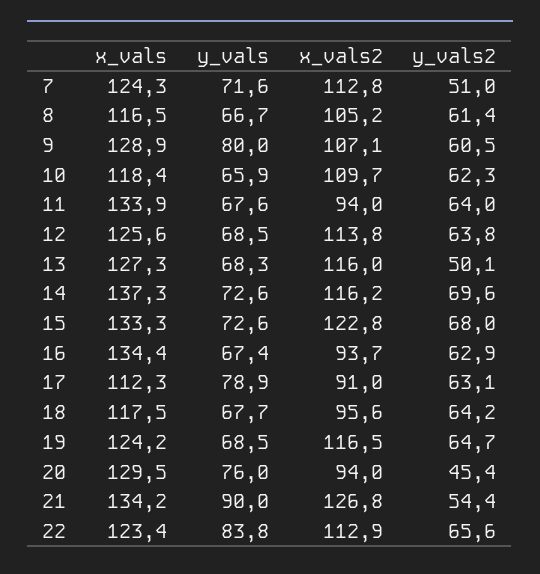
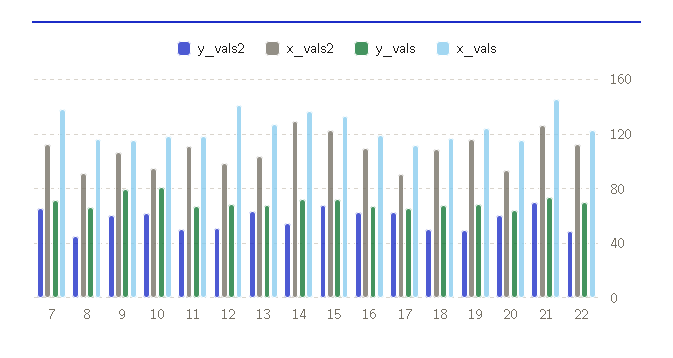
  {
    "x_vals": {
-     "7": 124.3,
+     "7": 140,
      "8": 116.5,
-     "9": 128.9,
+     "9": 115,
      "10": 118.4,
-     "11": 133.9,
+     "11": 120,
-     "12": 125.6,
+     "12": 140,
      "13": 127.3,
      "14": 137.3,
      "15": 133.3,
-     "16": 134.4,
+     "16": 120,
      "17": 112.3,
      "18": 117.5,
      "19": 124.2,
-     "20": 129.5,
+     "20": 115,
-     "21": 134.2,
+     "21": 145,
      "22": 123.4
    },
    "y_vals": {
      "7": 71.6,
      "8": 66.7,
      "9": 80,
-     "10": 65.9,
+     "10": 80,
      "11": 67.6,
      "12": 68.5,
      "13": 68.3,
      "14": 72.6,
      "15": 72.6,
      "16": 67.4,
-     "17": 78.9,
+     "17": 65,
      "18": 67.7,
      "19": 68.5,
-     "20": 76,
+     "20": 65,
-     "21": 90,
+     "21": 75,
-     "22": 83.8
+     "22": 70
    },
    "x_vals2": {
      "7": 112.8,
-     "8": 105.2,
+     "8": 90,
      "9": 107.1,
-     "10": 109.7,
+     "10": 95,
-     "11": 94,
+     "11": 110,
-     "12": 113.8,
+     "12": 100,
-     "13": 116,
+     "13": 105,
-     "14": 116.2,
+     "14": 130,
      "15": 122.8,
-     "16": 93.7,
+     "16": 110,
      "17": 91,
-     "18": 95.6,
+     "18": 110,
      "19": 116.5,
      "20": 94,
      "21": 126.8,
      "22": 112.9
    },
    "y_vals2": {
-     "7": 51,
+     "7": 65,
-     "8": 61.4,
+     "8": 45,
      "9": 60.5,
      "10": 62.3,
-     "11": 64,
+     "11": 50,
-     "12": 63.8,
+     "12": 50,
-     "13": 50.1,
+     "13": 65,
-     "14": 69.6,
+     "14": 55,
      "15": 68,
      "16": 62.9,
      "17": 63.1,
-     "18": 64.2,
+     "18": 50,
-     "19": 64.7,
+     "19": 50,
-     "20": 45.4,
+     "20": 60,
-     "21": 54.4,
+     "21": 70,
-     "22": 65.6
+     "22": 50
    }
  }

